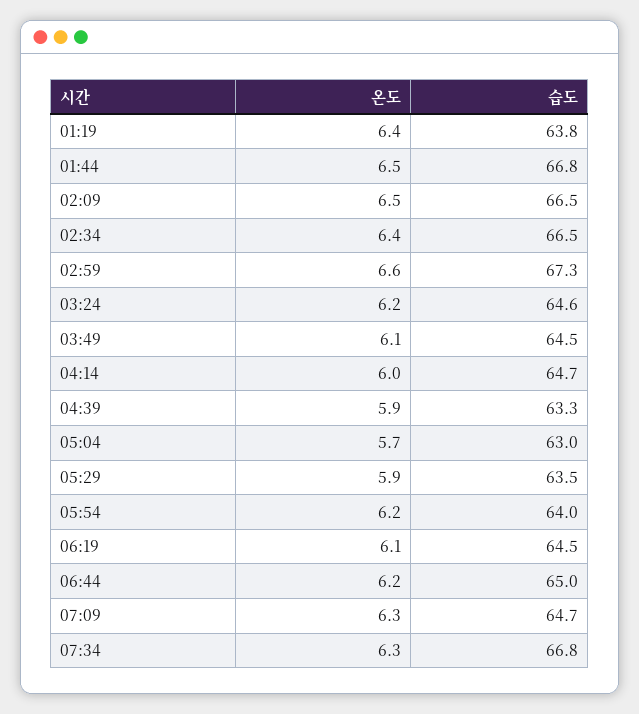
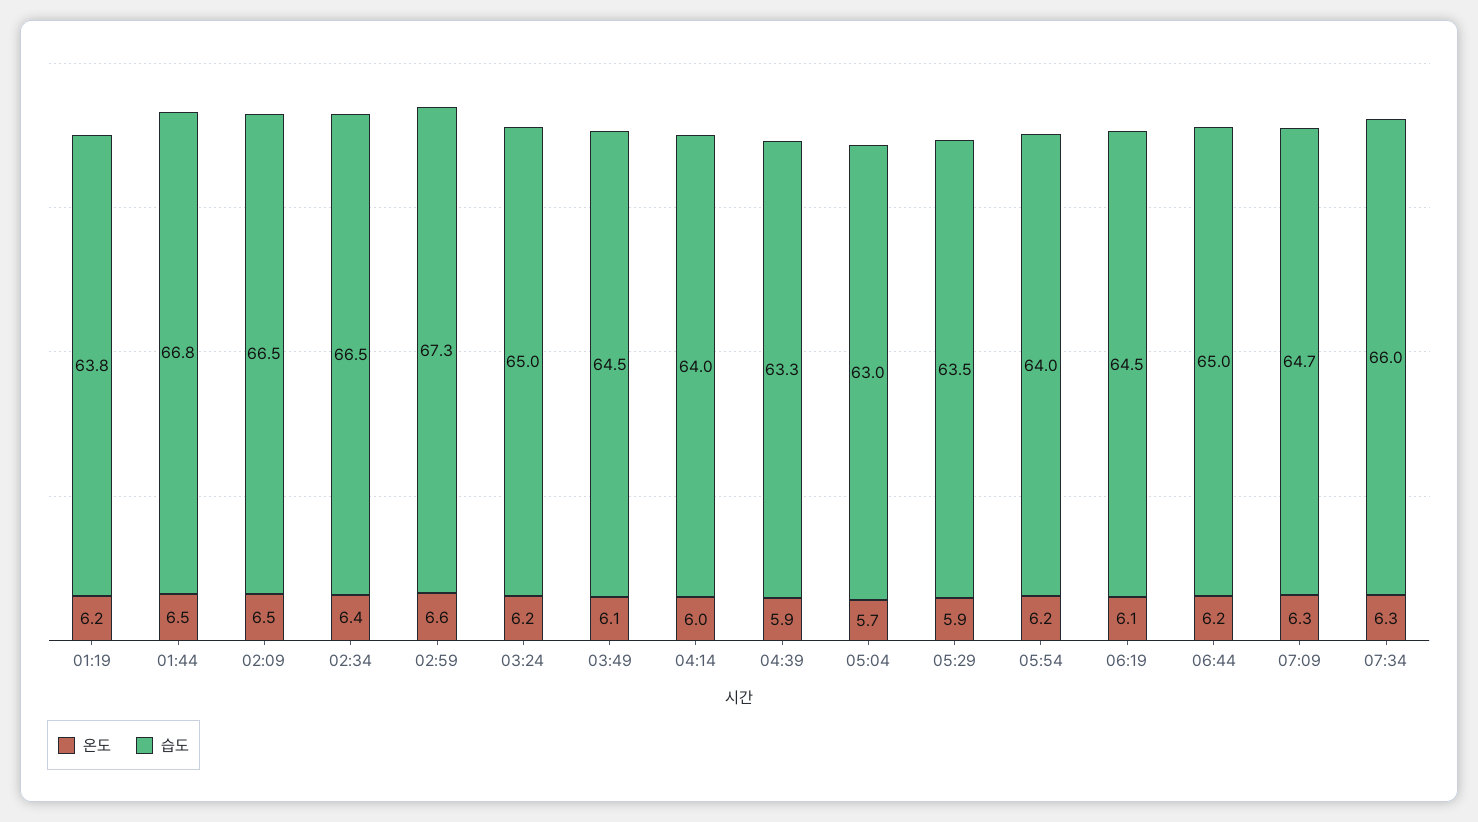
  {
    "온도": {
-     "01:19": 6.4,
+     "01:19": 6.2,
      "01:44": 6.5,
      "02:09": 6.5,
      "02:34": 6.4,
      "02:59": 6.6,
      "03:24": 6.2,
      "03:49": 6.1,
      "04:14": 6,
      "04:39": 5.9,
      "05:04": 5.7,
      "05:29": 5.9,
      "05:54": 6.2,
      "06:19": 6.1,
      "06:44": 6.2,
      "07:09": 6.3,
      "07:34": 6.3
    },
    "습도": {
      "01:19": 63.8,
      "01:44": 66.8,
      "02:09": 66.5,
      "02:34": 66.5,
      "02:59": 67.3,
-     "03:24": 64.6,
+     "03:24": 65,
      "03:49": 64.5,
-     "04:14": 64.7,
+     "04:14": 64,
      "04:39": 63.3,
      "05:04": 63,
      "05:29": 63.5,
      "05:54": 64,
      "06:19": 64.5,
      "06:44": 65,
      "07:09": 64.7,
-     "07:34": 66.8
+     "07:34": 66
    }
  }

